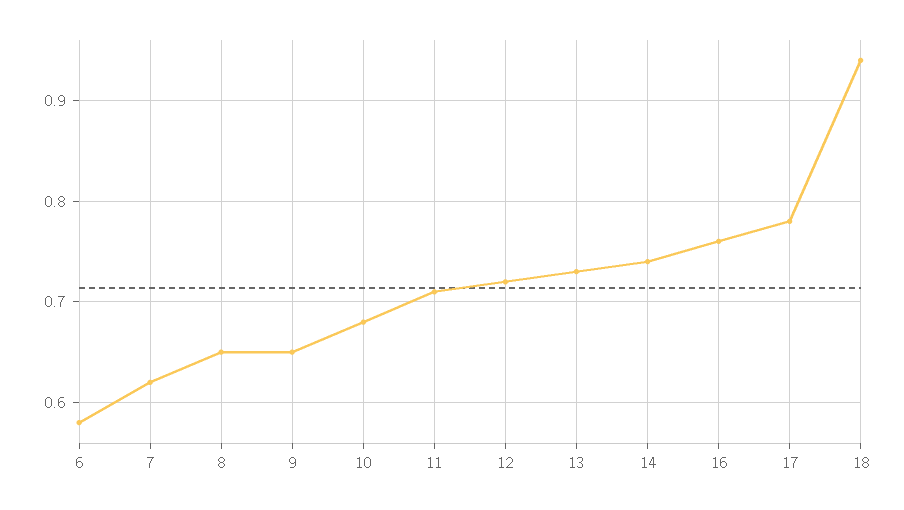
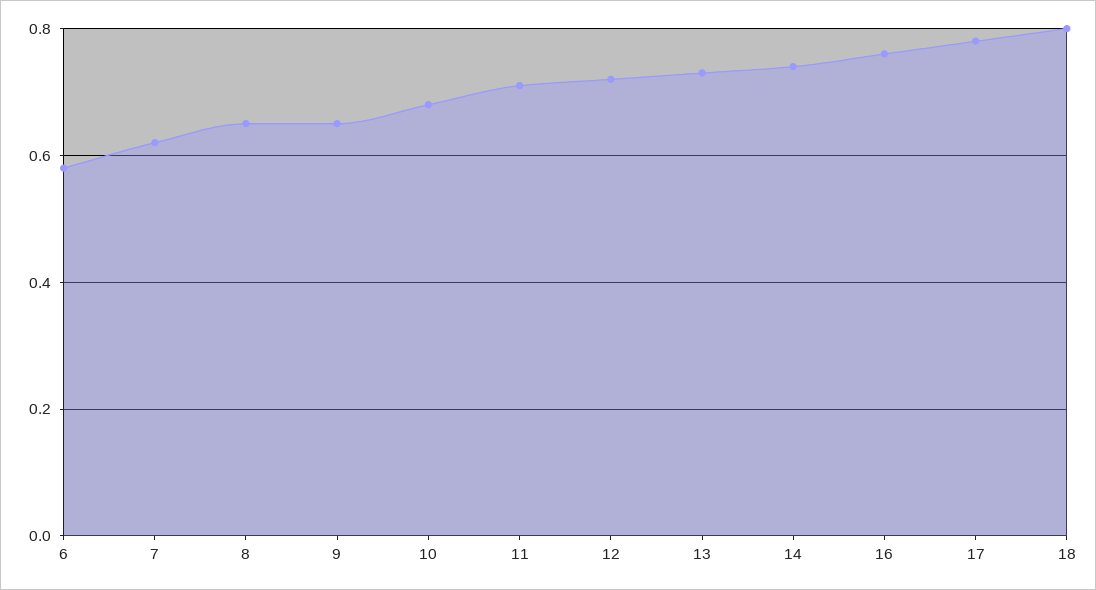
  {
    "6": 0.58,
    "7": 0.62,
    "8": 0.65,
    "9": 0.65,
    "10": 0.68,
    "11": 0.71,
    "12": 0.72,
    "13": 0.73,
    "14": 0.74,
    "16": 0.76,
    "17": 0.78,
-   "18": 0.94
+   "18": 0.8
  }

